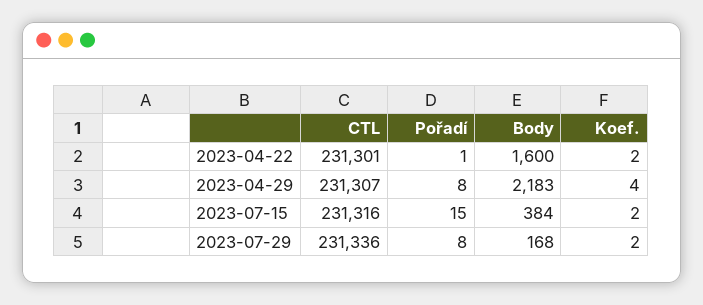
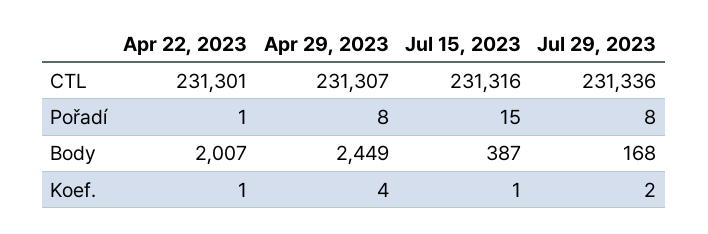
  {
    "CTL": {
      "2023-04-22": 231301,
      "2023-04-29": 231307,
      "2023-07-15": 231316,
      "2023-07-29": 231336
    },
    "Pořadí": {
      "2023-04-22": 1,
      "2023-04-29": 8,
      "2023-07-15": 15,
      "2023-07-29": 8
    },
    "Body": {
-     "2023-04-22": 1600,
+     "2023-04-22": 2007,
-     "2023-04-29": 2183,
+     "2023-04-29": 2449,
-     "2023-07-15": 384,
+     "2023-07-15": 387,
      "2023-07-29": 168
    },
    "Koef.": {
-     "2023-04-22": 2,
+     "2023-04-22": 1,
      "2023-04-29": 4,
-     "2023-07-15": 2,
+     "2023-07-15": 1,
      "2023-07-29": 2
    }
  }

